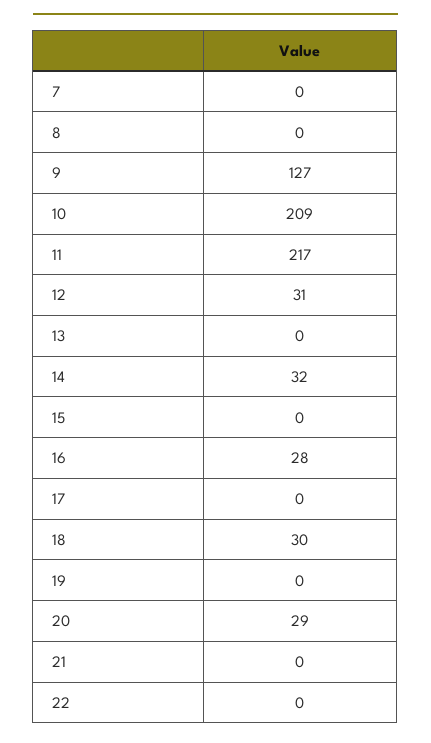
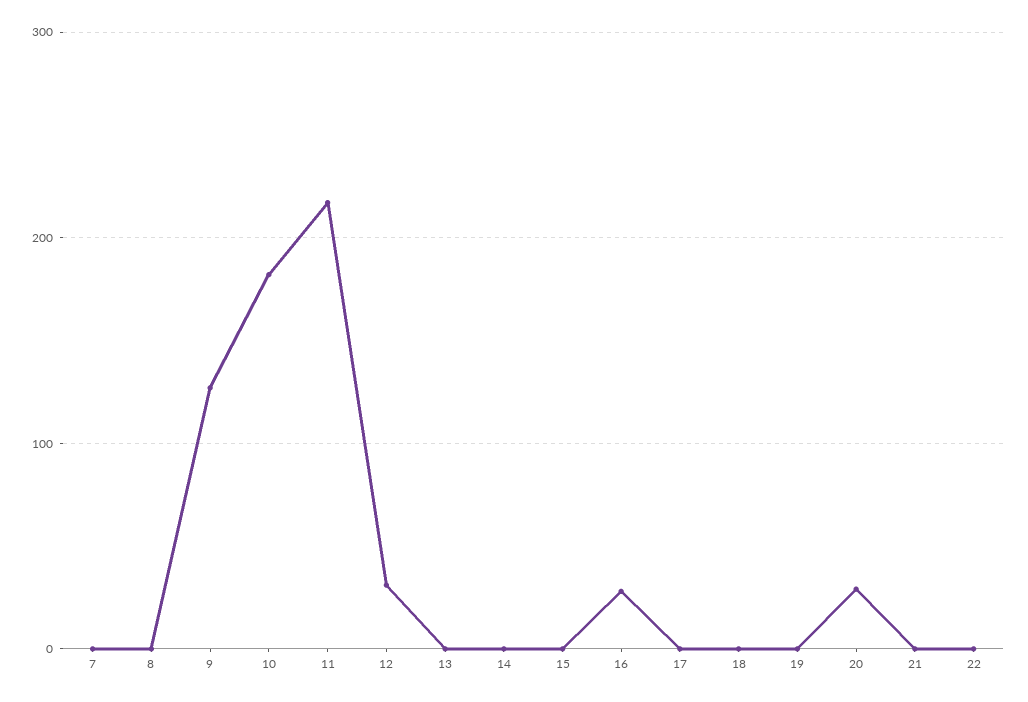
  {
    "7": 0,
    "8": 0,
    "9": 127,
-   "10": 209,
+   "10": 180,
    "11": 217,
    "12": 31,
    "13": 0,
-   "14": 32,
+   "14": 0,
    "15": 0,
    "16": 28,
    "17": 0,
-   "18": 30,
+   "18": 0,
    "19": 0,
    "20": 29,
    "21": 0,
    "22": 0
  }

